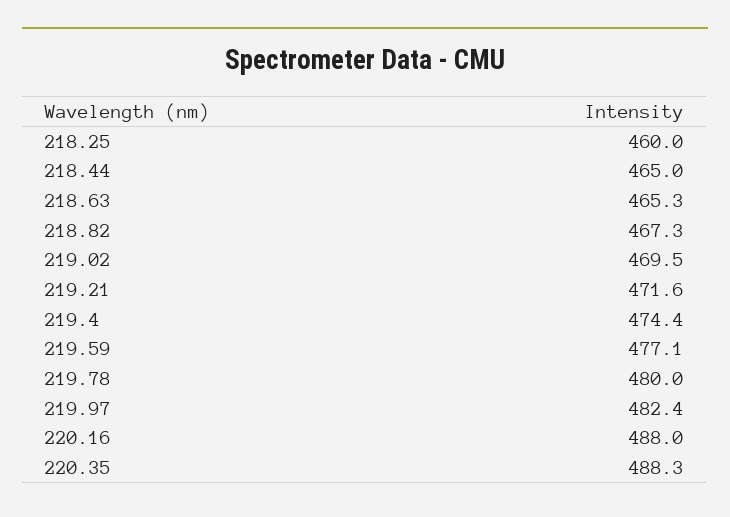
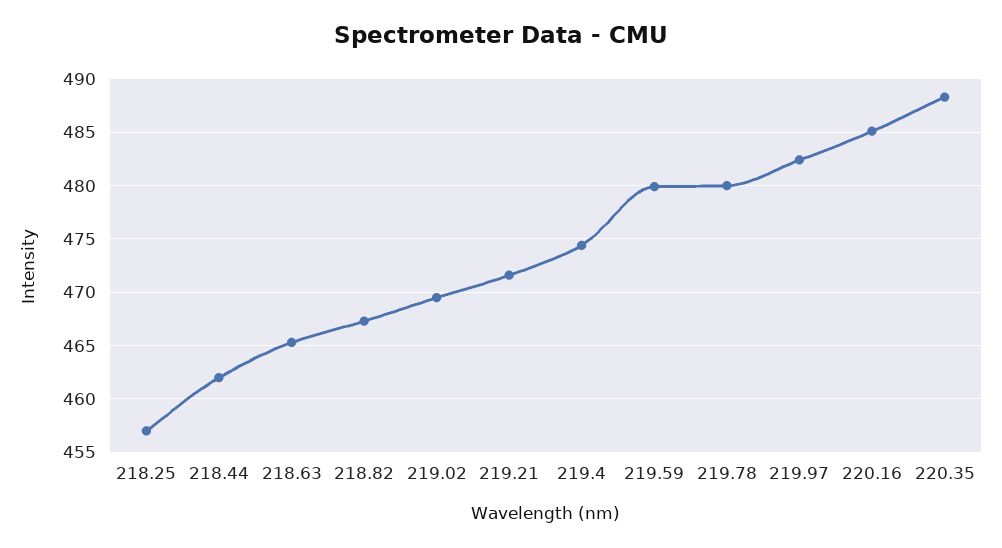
  {
-   "218.25": 460,
+   "218.25": 457,
-   "218.44": 465,
+   "218.44": 462,
    "218.63": 465.3,
    "218.82": 467.3,
    "219.02": 469.5,
    "219.21": 471.6,
    "219.4": 474.4,
-   "219.59": 477.1,
+   "219.59": 480,
    "219.78": 480,
    "219.97": 482.4,
-   "220.16": 488,
+   "220.16": 485,
    "220.35": 488.3
  }

